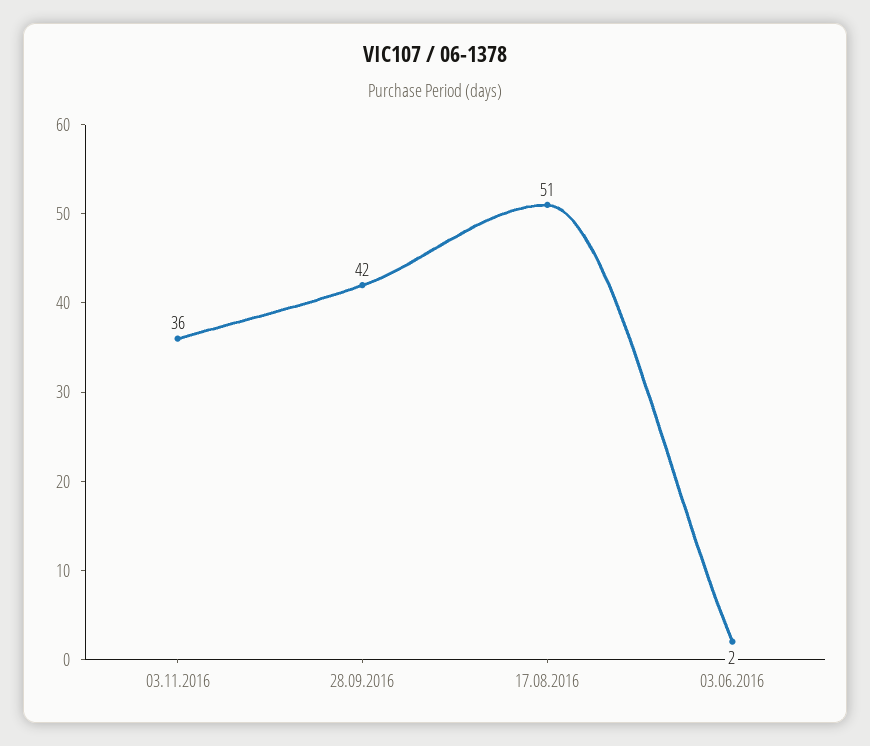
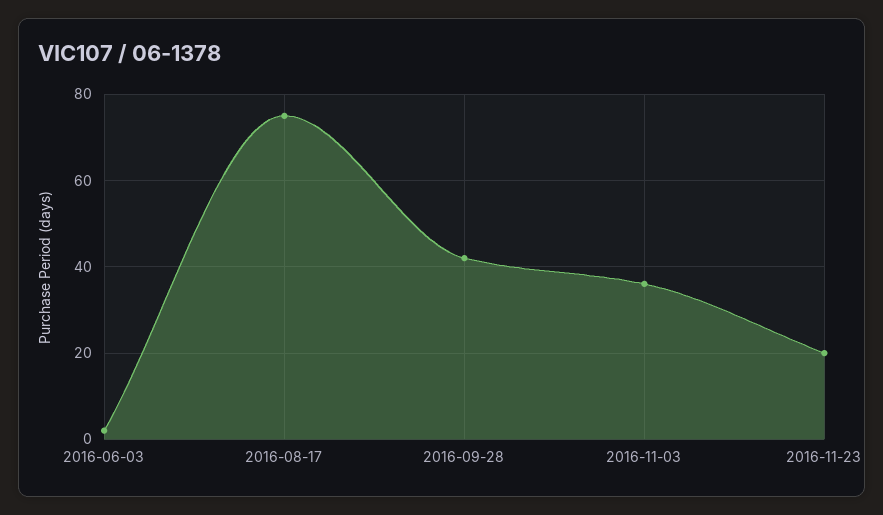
  {
    "03.11.2016": 36,
    "28.09.2016": 42,
-   "17.08.2016": 51,
+   "17.08.2016": 75,
-   "03.06.2016": 2
+   "03.06.2016": 2,
+   "2016-11-23": 20
  }

